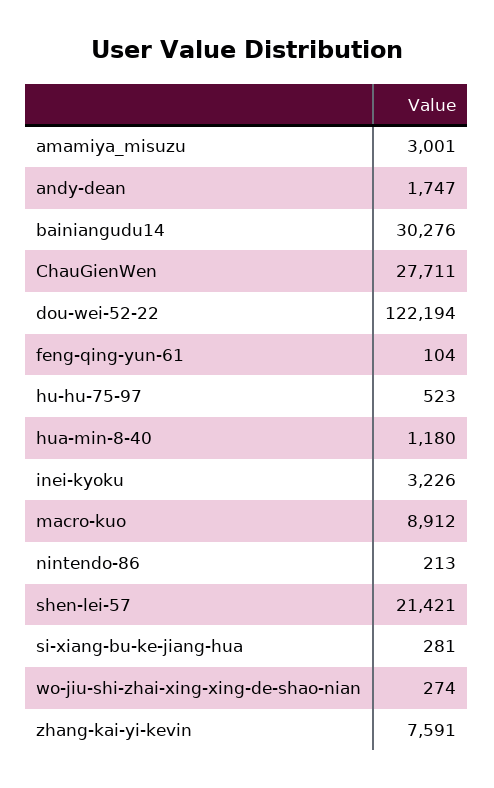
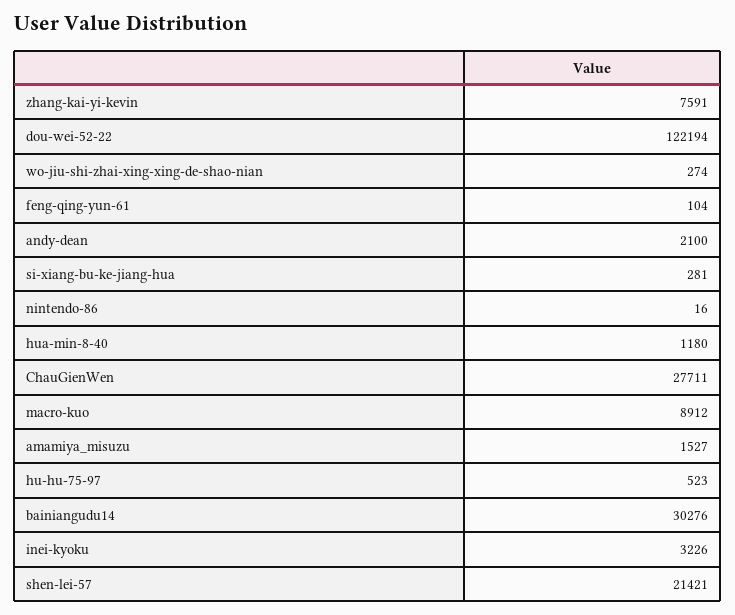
  {
-   "amamiya_misuzu": 3001,
+   "amamiya_misuzu": 1527,
-   "andy-dean": 1747,
+   "andy-dean": 2100,
    "bainiangudu14": 30276,
    "ChauGienWen": 27711,
    "dou-wei-52-22": 122194,
    "feng-qing-yun-61": 104,
    "hu-hu-75-97": 523,
    "hua-min-8-40": 1180,
    "inei-kyoku": 3226,
    "macro-kuo": 8912,
-   "nintendo-86": 213,
+   "nintendo-86": 16,
    "shen-lei-57": 21421,
    "si-xiang-bu-ke-jiang-hua": 281,
    "wo-jiu-shi-zhai-xing-xing-de-shao-nian": 274,
    "zhang-kai-yi-kevin": 7591
  }

